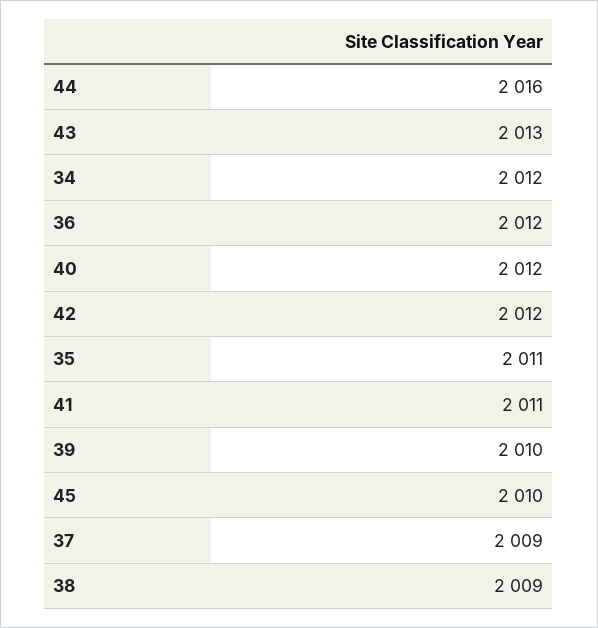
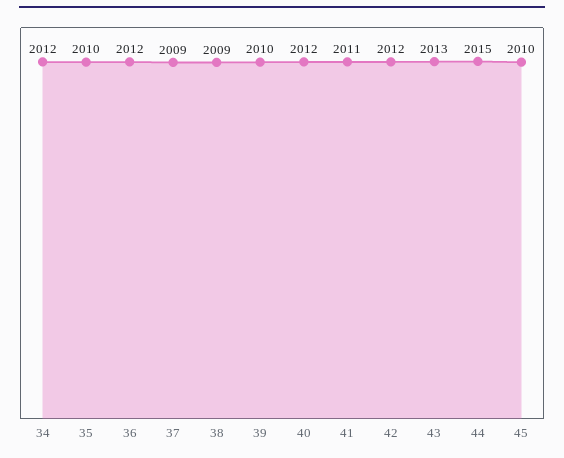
  {
-   "44": 2016,
+   "44": 2015,
    "43": 2013,
    "34": 2012,
    "36": 2012,
    "40": 2012,
    "42": 2012,
-   "35": 2011,
+   "35": 2010,
    "41": 2011,
    "39": 2010,
    "45": 2010,
    "37": 2009,
    "38": 2009
  }

